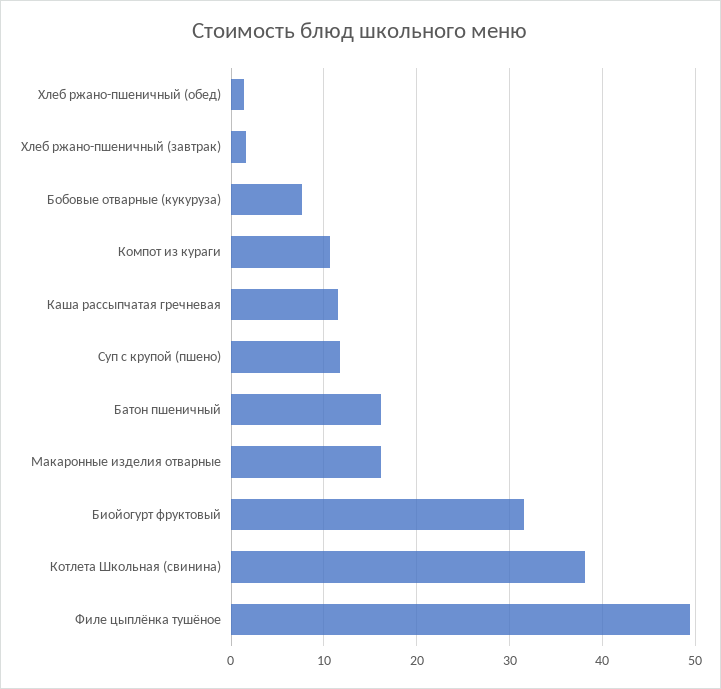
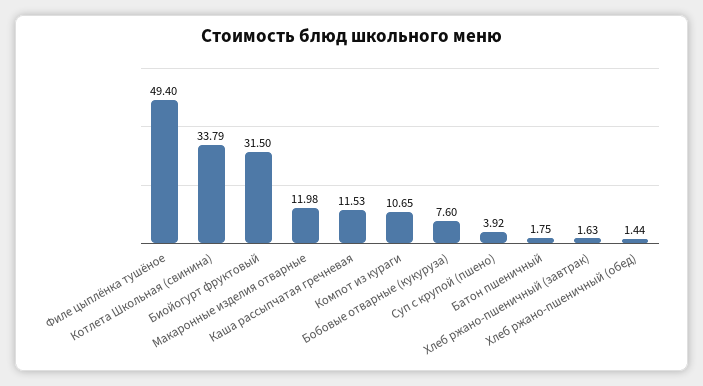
  {
    "Хлеб ржано-пшеничный (обед)": 1.44,
    "Хлеб ржано-пшеничный (завтрак)": 1.63,
    "Бобовые отварные (кукуруза)": 7.6,
    "Компот из кураги": 10.65,
    "Каша рассыпчатая гречневая": 11.53,
-   "Суп с крупой (пшено)": 12,
+   "Суп с крупой (пшено)": 3.92,
-   "Батон пшеничный": 16,
+   "Батон пшеничный": 1.75,
-   "Макаронные изделия отварные": 16,
+   "Макаронные изделия отварные": 11.98,
    "Биойогурт фруктовый": 31.5,
-   "Котлета Школьная (свинина)": 38,
+   "Котлета Школьная (свинина)": 33.79,
    "Филе цыплёнка тушёное": 49.4
  }

